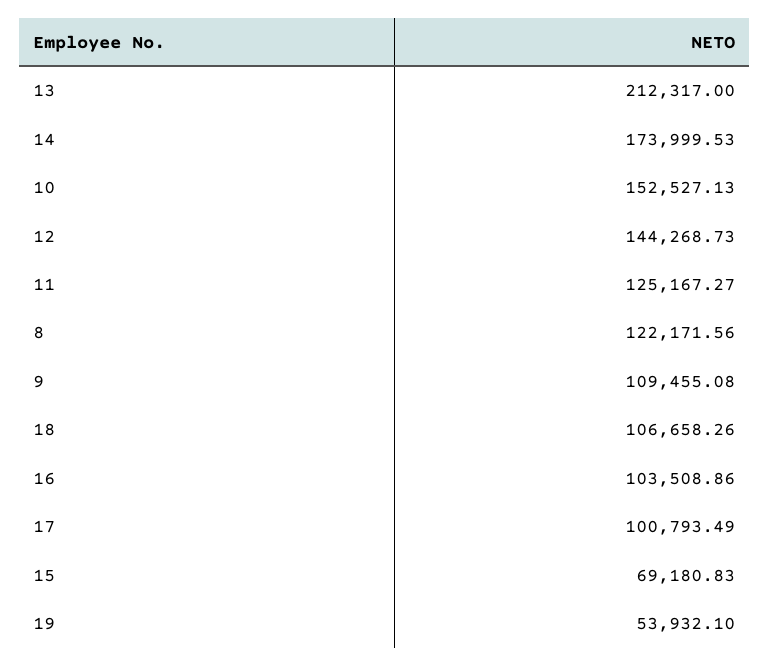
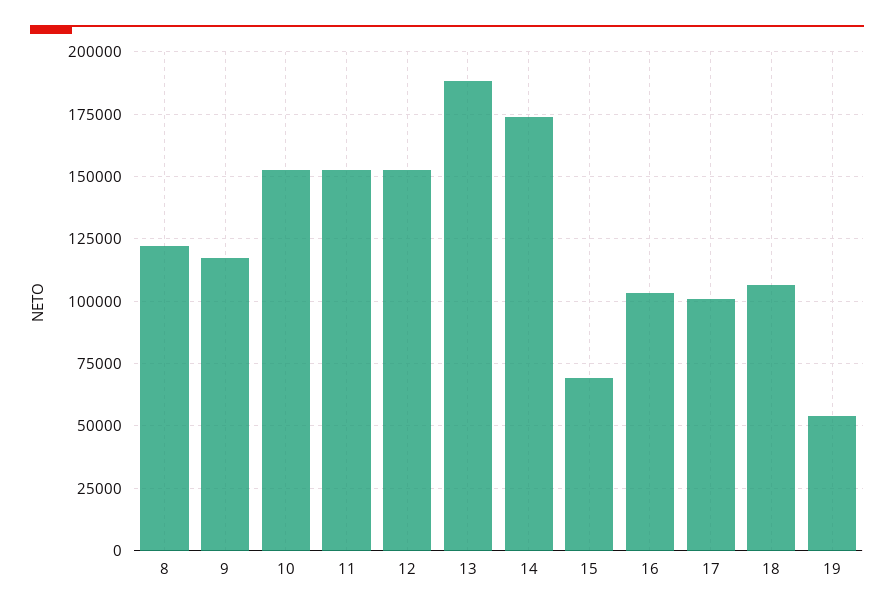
  {
-   "13": 212317,
+   "13": 187500,
    "14": 173999.53,
    "10": 152527.13,
-   "12": 144268.73,
+   "12": 152500,
-   "11": 125167.27,
+   "11": 152500,
    "8": 122171.56,
-   "9": 109455.08,
+   "9": 117500,
    "18": 106658.26,
    "16": 103508.86,
    "17": 100793.49,
    "15": 69180.83,
    "19": 53932.1
  }

